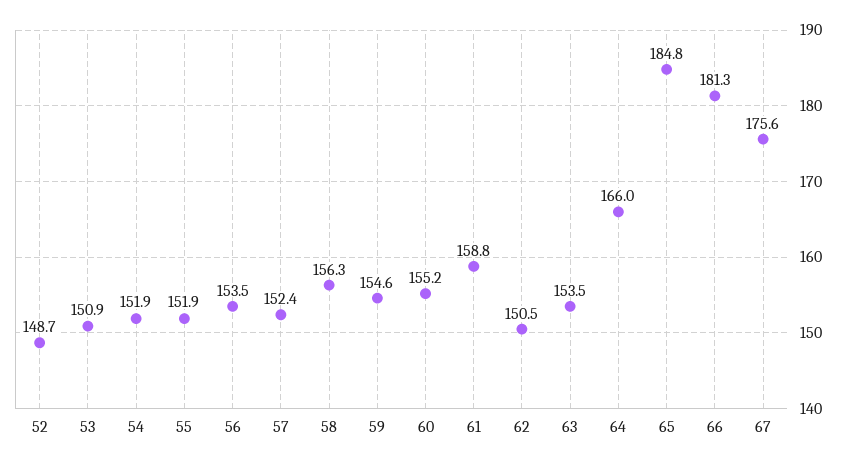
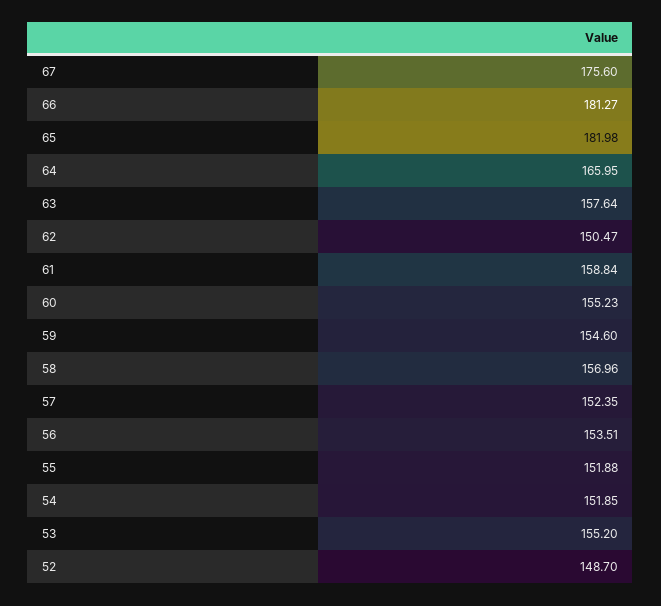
  {
    "52": 148.7,
-   "53": 150.9,
+   "53": 155.2,
    "54": 151.85,
    "55": 151.88,
    "56": 153.51,
    "57": 152.35,
-   "58": 156.3,
+   "58": 156.96,
    "59": 154.6,
    "60": 155.23,
    "61": 158.84,
    "62": 150.47,
-   "63": 153.5,
+   "63": 157.64,
    "64": 165.95,
-   "65": 184.8,
+   "65": 181.98,
    "66": 181.27,
    "67": 175.6
  }

